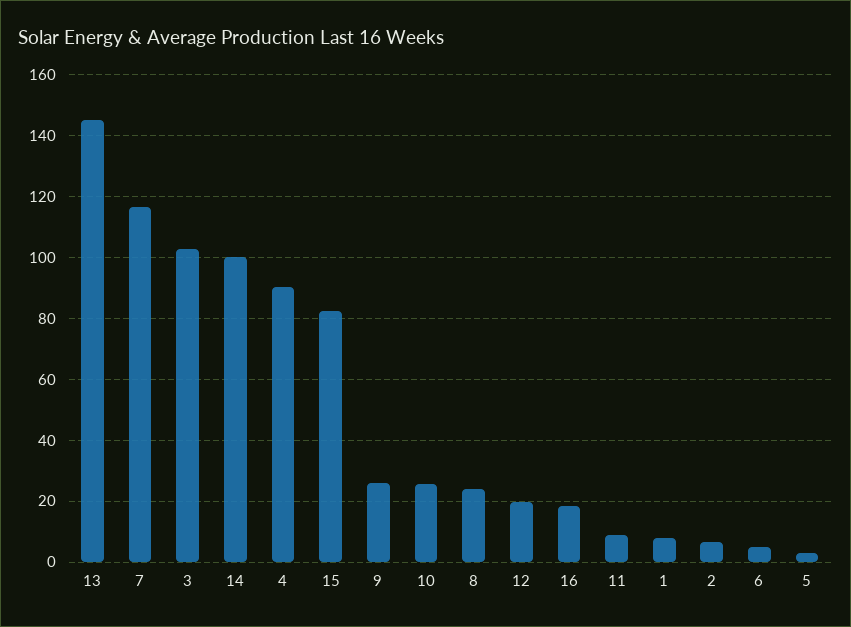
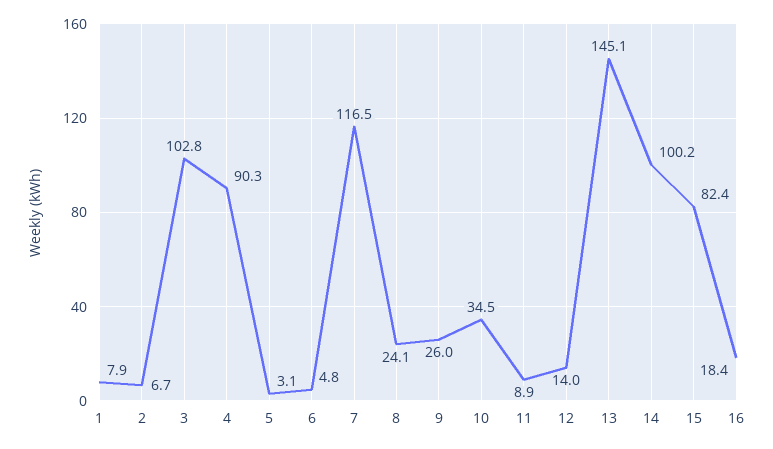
  {
    "13": 145.1,
    "7": 116.5,
    "3": 102.8,
    "14": 100.2,
    "4": 90.3,
    "15": 82.4,
    "9": 26,
-   "10": 26,
+   "10": 34.5,
    "8": 24.1,
-   "12": 20,
+   "12": 14,
    "16": 18.4,
    "11": 8.9,
    "1": 7.9,
    "2": 6.7,
    "6": 4.8,
    "5": 3.1
  }

